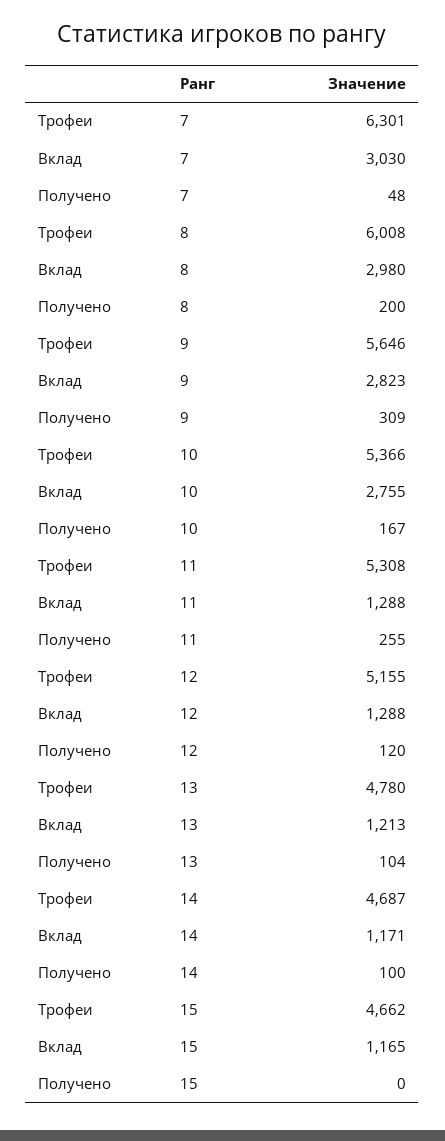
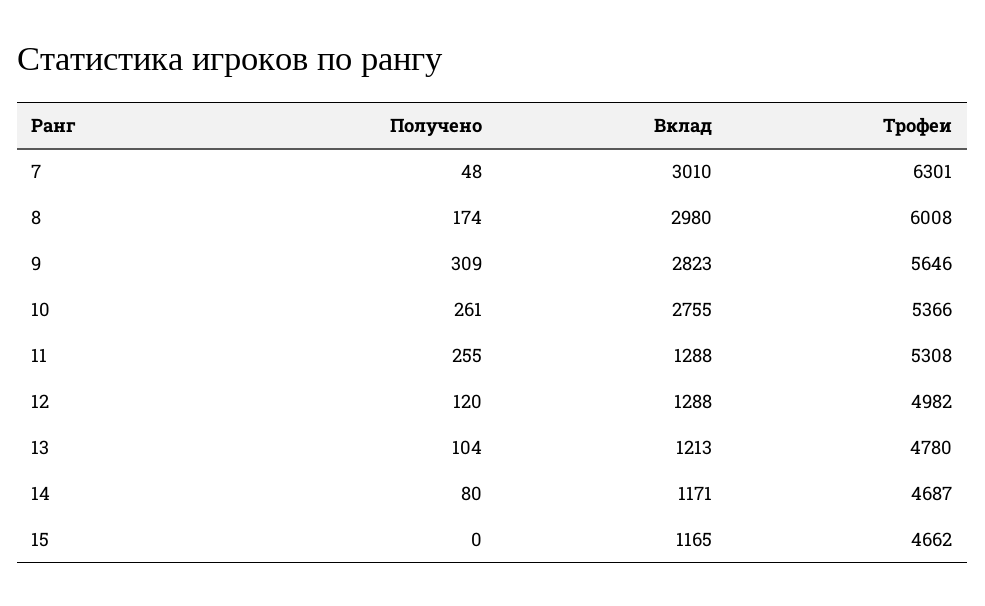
  {
    "Трофеи": {
      "7": 6301,
      "8": 6008,
      "9": 5646,
      "10": 5366,
      "11": 5308,
-     "12": 5155,
+     "12": 4982,
      "13": 4780,
      "14": 4687,
      "15": 4662
    },
    "Вклад": {
-     "7": 3030,
+     "7": 3010,
      "8": 2980,
      "9": 2823,
      "10": 2755,
      "11": 1288,
      "12": 1288,
      "13": 1213,
      "14": 1171,
      "15": 1165
    },
    "Получено": {
      "7": 48,
-     "8": 200,
+     "8": 174,
      "9": 309,
-     "10": 167,
+     "10": 261,
      "11": 255,
      "12": 120,
      "13": 104,
-     "14": 100,
+     "14": 80,
      "15": 0
    }
  }

